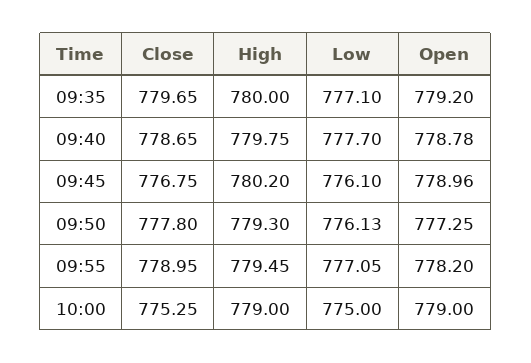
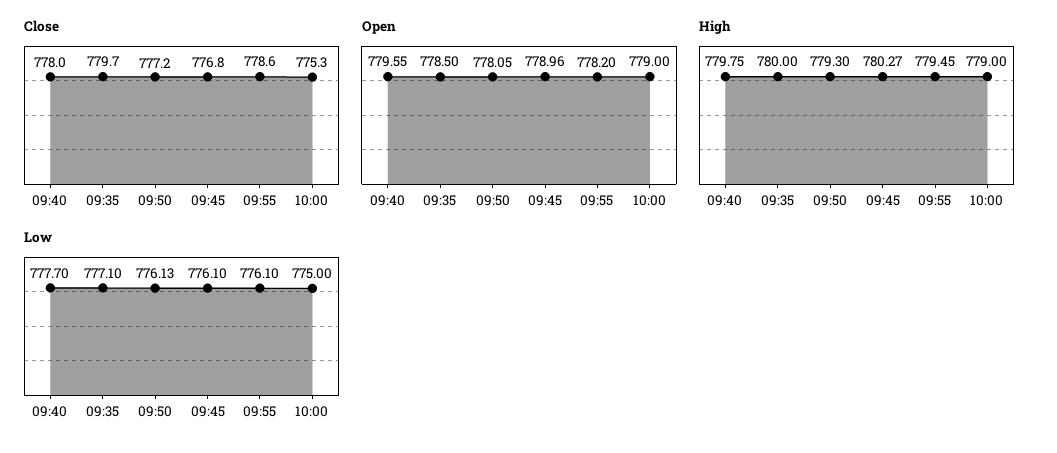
  {
    "Close": {
      "09:35": 779.65,
-     "09:40": 778.65,
+     "09:40": 778,
      "09:45": 776.75,
-     "09:50": 777.8,
+     "09:50": 777.2,
-     "09:55": 778.95,
+     "09:55": 778.6,
      "10:00": 775.25
    },
    "High": {
      "09:35": 780,
      "09:40": 779.75,
-     "09:45": 780.2,
+     "09:45": 780.27,
      "09:50": 779.3,
      "09:55": 779.45,
      "10:00": 779
    },
    "Low": {
      "09:35": 777.1,
      "09:40": 777.7,
      "09:45": 776.1,
      "09:50": 776.13,
-     "09:55": 777.05,
+     "09:55": 776.1,
      "10:00": 775
    },
    "Open": {
-     "09:35": 779.2,
+     "09:35": 778.5,
-     "09:40": 778.78,
+     "09:40": 779.55,
      "09:45": 778.96,
-     "09:50": 777.25,
+     "09:50": 778.05,
      "09:55": 778.2,
      "10:00": 779
    }
  }

